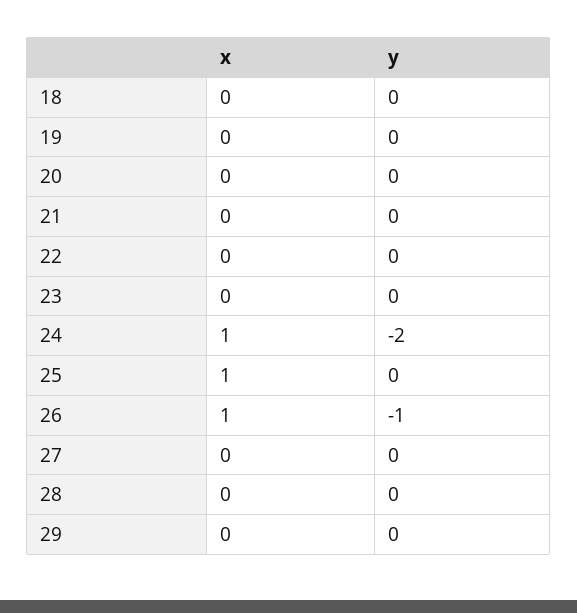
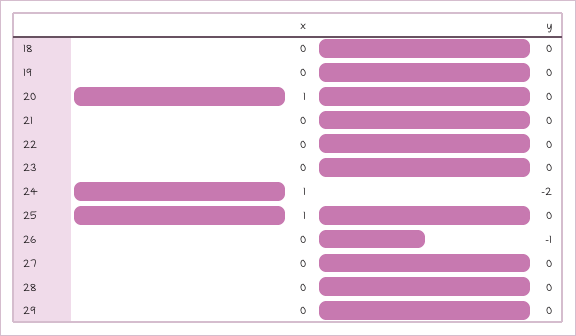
  {
    "x": {
      "18": 0,
      "19": 0,
-     "20": 0,
+     "20": 1,
      "21": 0,
      "22": 0,
      "23": 0,
      "24": 1,
      "25": 1,
-     "26": 1,
+     "26": 0,
      "27": 0,
      "28": 0,
      "29": 0
    },
    "y": {
      "18": 0,
      "19": 0,
      "20": 0,
      "21": 0,
      "22": 0,
      "23": 0,
      "24": -2,
      "25": 0,
      "26": -1,
      "27": 0,
      "28": 0,
      "29": 0
    }
  }

